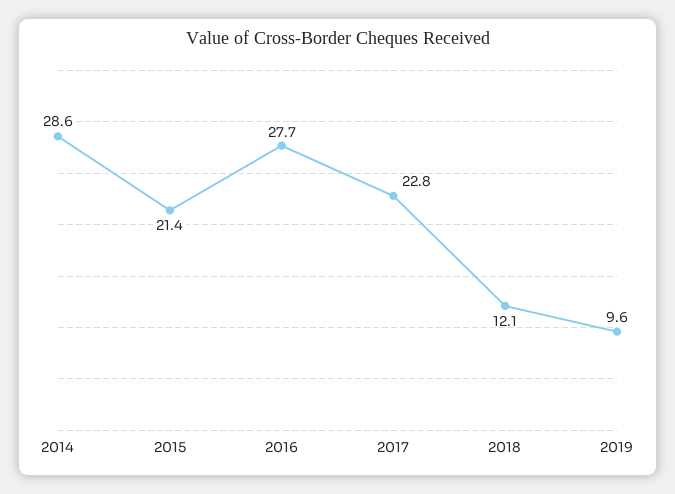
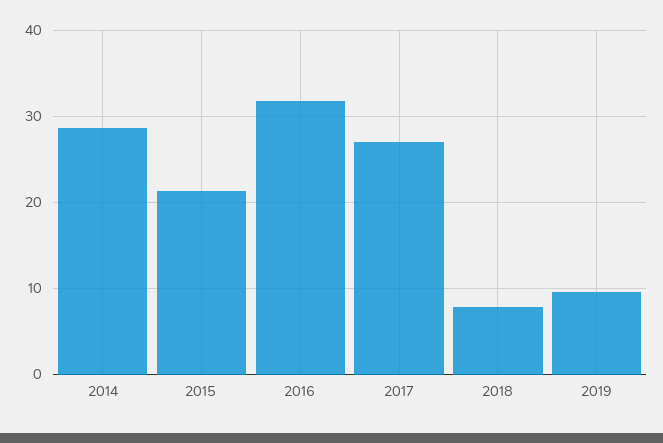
  {
    "2014": 28.6,
    "2015": 21.4,
-   "2016": 27.7,
+   "2016": 32,
-   "2017": 22.8,
+   "2017": 27,
-   "2018": 12.1,
+   "2018": 8,
    "2019": 9.6
  }

